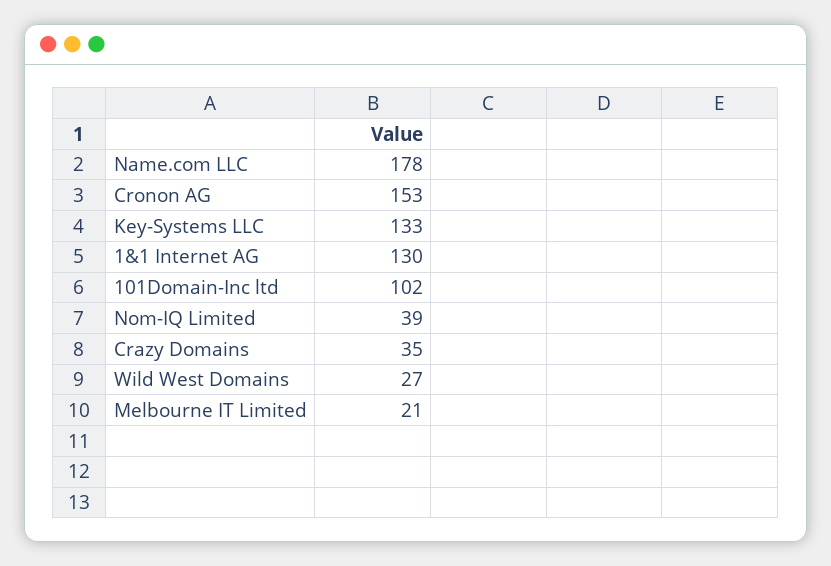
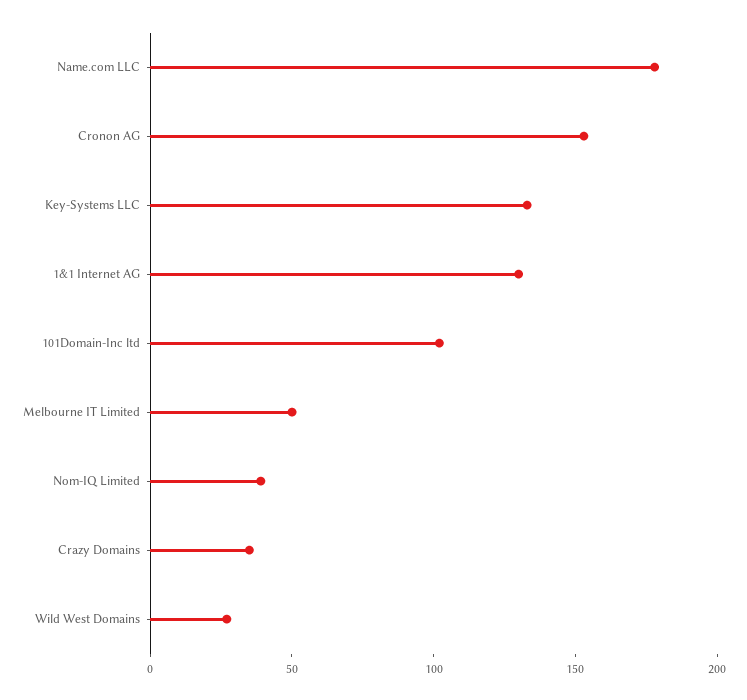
  {
    "Name.com LLC": 178,
    "Cronon AG": 153,
    "Key-Systems LLC": 133,
    "1&1 Internet AG": 130,
    "101Domain-Inc ltd": 102,
    "Nom-IQ Limited": 39,
    "Crazy Domains": 35,
    "Wild West Domains": 27,
-   "Melbourne IT Limited": 21
+   "Melbourne IT Limited": 50
  }

